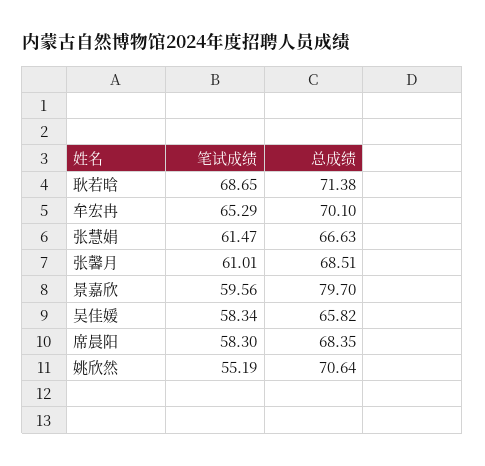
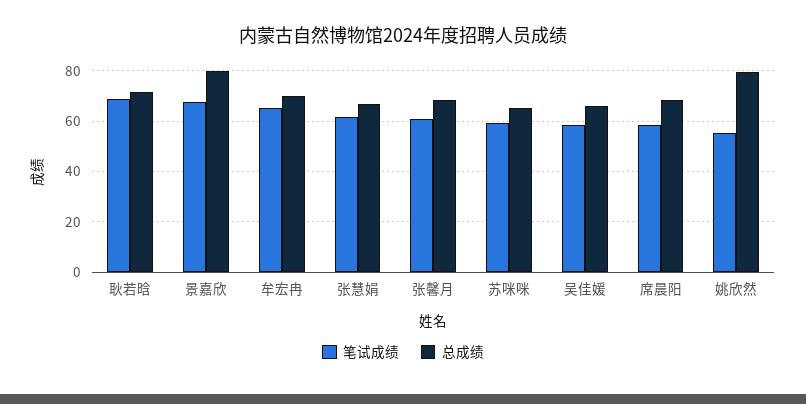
  {
    "笔试成绩": {
      "耿若晗": 68.65,
      "牟宏冉": 65.29,
      "张慧娟": 61.47,
      "张馨月": 61.01,
-     "景嘉欣": 59.56,
+     "景嘉欣": 67.5,
      "吴佳媛": 58.34,
      "席晨阳": 58.3,
-     "姚欣然": 55.19
+     "姚欣然": 55.19,
+     "苏咪咪": 60
    },
    "总成绩": {
      "耿若晗": 71.38,
      "牟宏冉": 70.1,
      "张慧娟": 66.63,
      "张馨月": 68.51,
      "景嘉欣": 79.7,
      "吴佳媛": 65.82,
      "席晨阳": 68.35,
-     "姚欣然": 70.64
+     "姚欣然": 80,
+     "苏咪咪": 65
    }
  }

